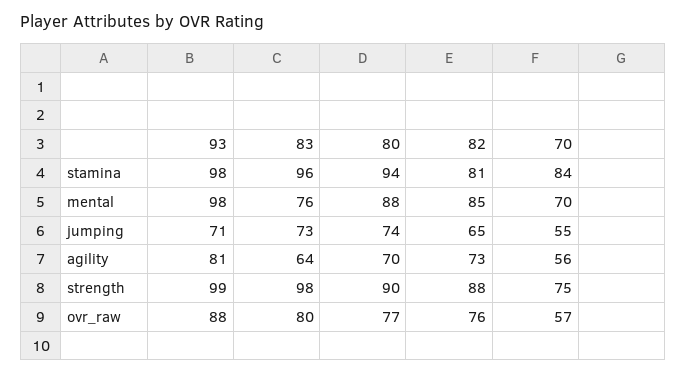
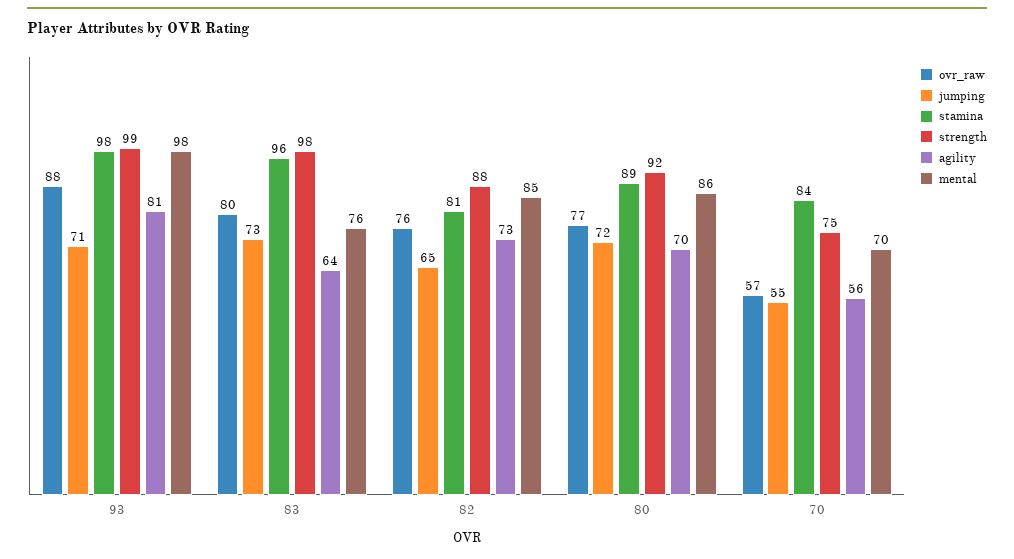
  {
    "stamina": {
      "93": 98,
      "83": 96,
-     "80": 94,
+     "80": 89,
      "82": 81,
      "70": 84
    },
    "mental": {
      "93": 98,
      "83": 76,
-     "80": 88,
+     "80": 86,
      "82": 85,
      "70": 70
    },
    "jumping": {
      "93": 71,
      "83": 73,
-     "80": 74,
+     "80": 72,
      "82": 65,
      "70": 55
    },
    "agility": {
      "93": 81,
      "83": 64,
      "80": 70,
      "82": 73,
      "70": 56
    },
    "strength": {
      "93": 99,
      "83": 98,
-     "80": 90,
+     "80": 92,
      "82": 88,
      "70": 75
    },
    "ovr_raw": {
      "93": 88,
      "83": 80,
      "80": 77,
      "82": 76,
      "70": 57
    }
  }

